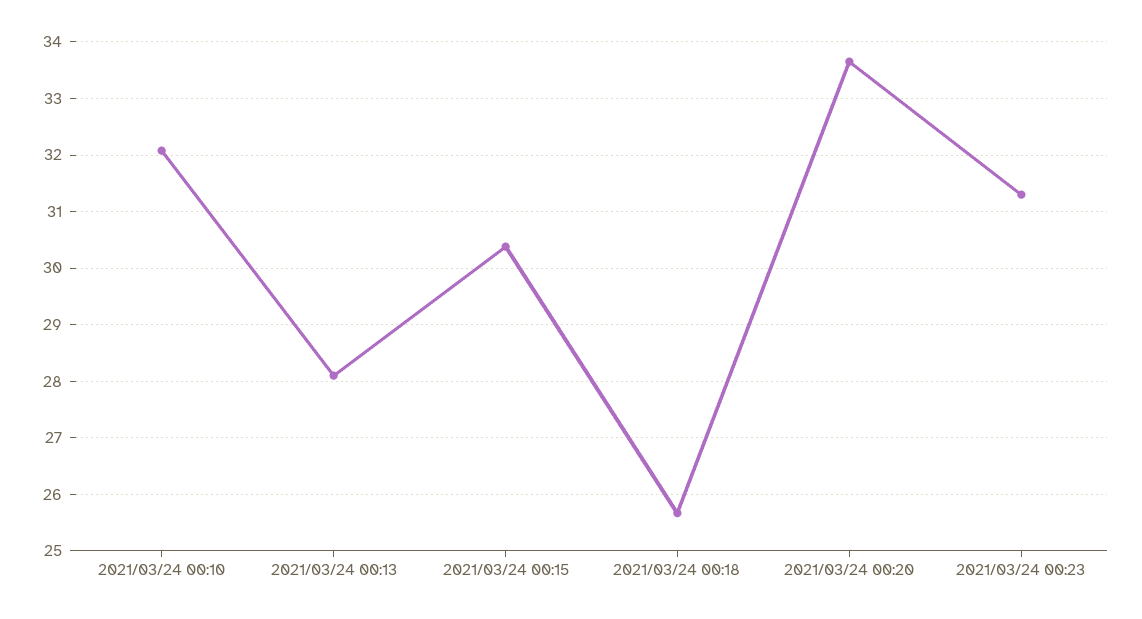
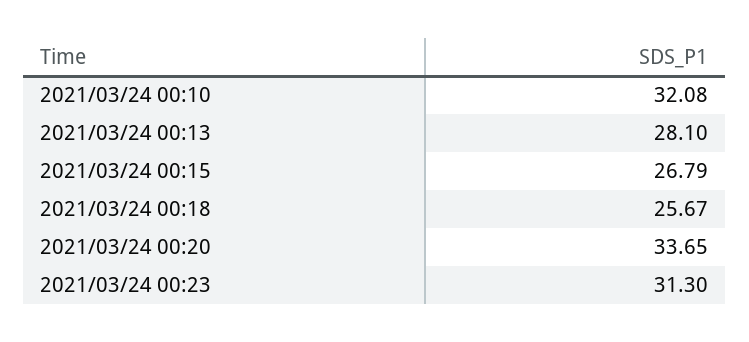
  {
    "2021/03/24 00:10": 32.08,
    "2021/03/24 00:13": 28.1,
-   "2021/03/24 00:15": 30.4,
+   "2021/03/24 00:15": 26.79,
    "2021/03/24 00:18": 25.67,
    "2021/03/24 00:20": 33.65,
    "2021/03/24 00:23": 31.3
  }

